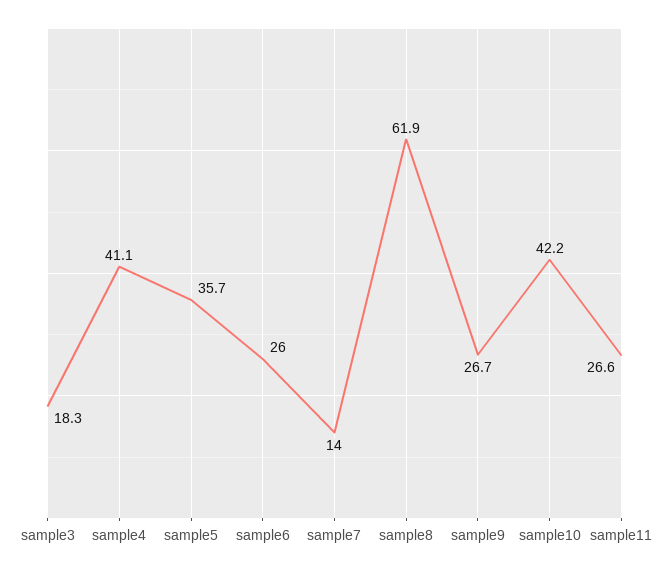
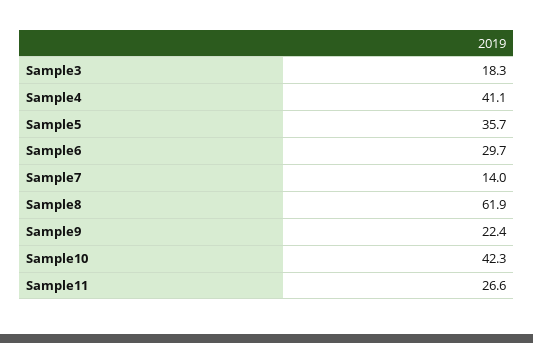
  {
    "sample3": 18.3,
    "sample4": 41.1,
    "sample5": 35.7,
-   "sample6": 26,
+   "sample6": 29.7,
    "sample7": 14,
    "sample8": 61.9,
-   "sample9": 26.7,
+   "sample9": 22.4,
-   "sample10": 42.2,
+   "sample10": 42.3,
    "sample11": 26.6
  }

